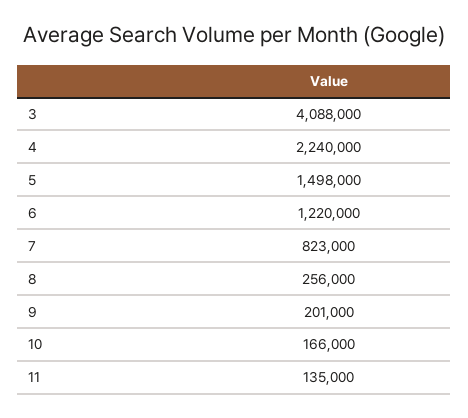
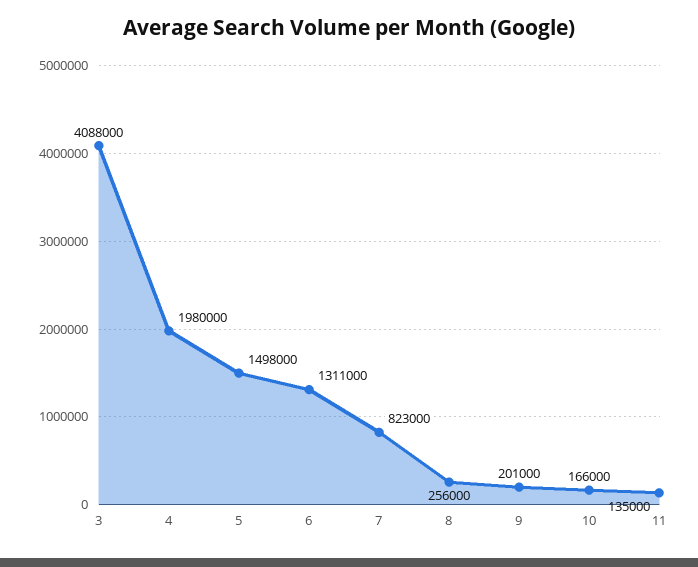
  {
    "3": 4088000,
-   "4": 2240000,
+   "4": 1980000,
    "5": 1498000,
-   "6": 1220000,
+   "6": 1311000,
    "7": 823000,
    "8": 256000,
    "9": 201000,
    "10": 166000,
    "11": 135000
  }

